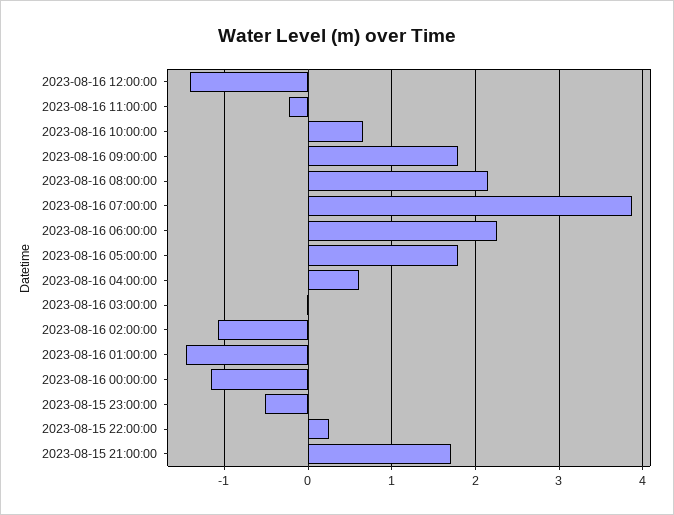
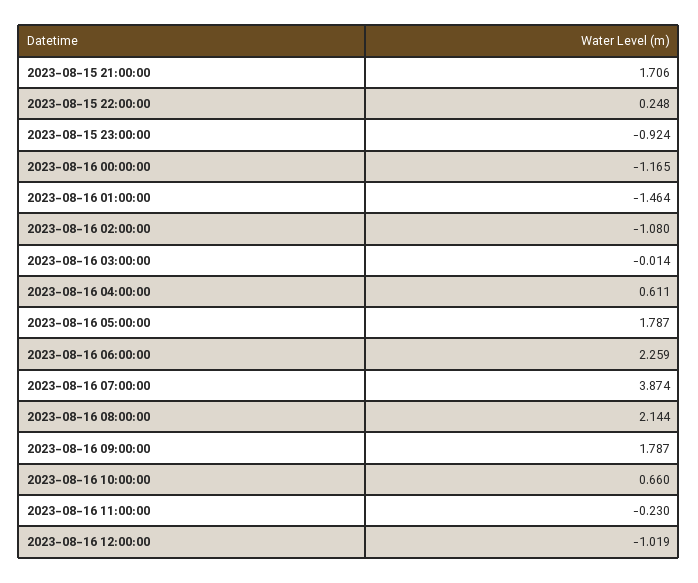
  {
-   "2023-08-16 12:00:00": -1.4,
+   "2023-08-16 12:00:00": -1.019,
    "2023-08-16 11:00:00": -0.23,
    "2023-08-16 10:00:00": 0.66,
    "2023-08-16 09:00:00": 1.787,
    "2023-08-16 08:00:00": 2.144,
    "2023-08-16 07:00:00": 3.874,
    "2023-08-16 06:00:00": 2.259,
    "2023-08-16 05:00:00": 1.787,
    "2023-08-16 04:00:00": 0.611,
    "2023-08-16 03:00:00": -0.014,
    "2023-08-16 02:00:00": -1.08,
    "2023-08-16 01:00:00": -1.464,
    "2023-08-16 00:00:00": -1.165,
-   "2023-08-15 23:00:00": -0.5,
+   "2023-08-15 23:00:00": -0.924,
    "2023-08-15 22:00:00": 0.248,
    "2023-08-15 21:00:00": 1.706
  }

